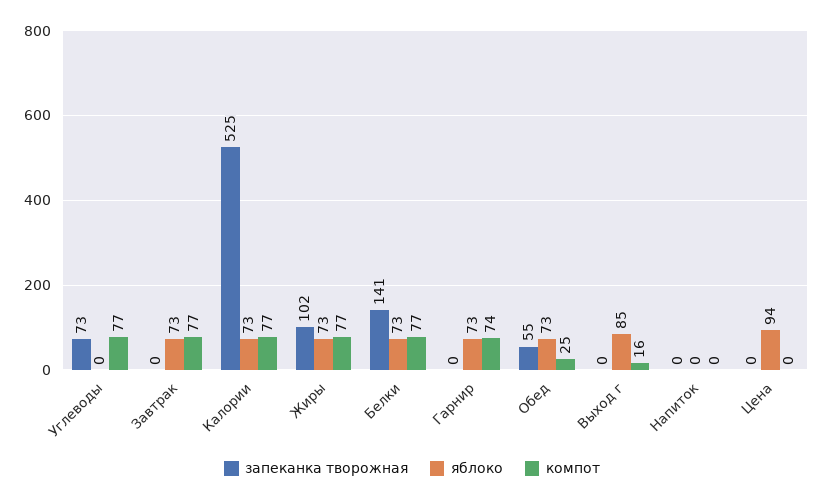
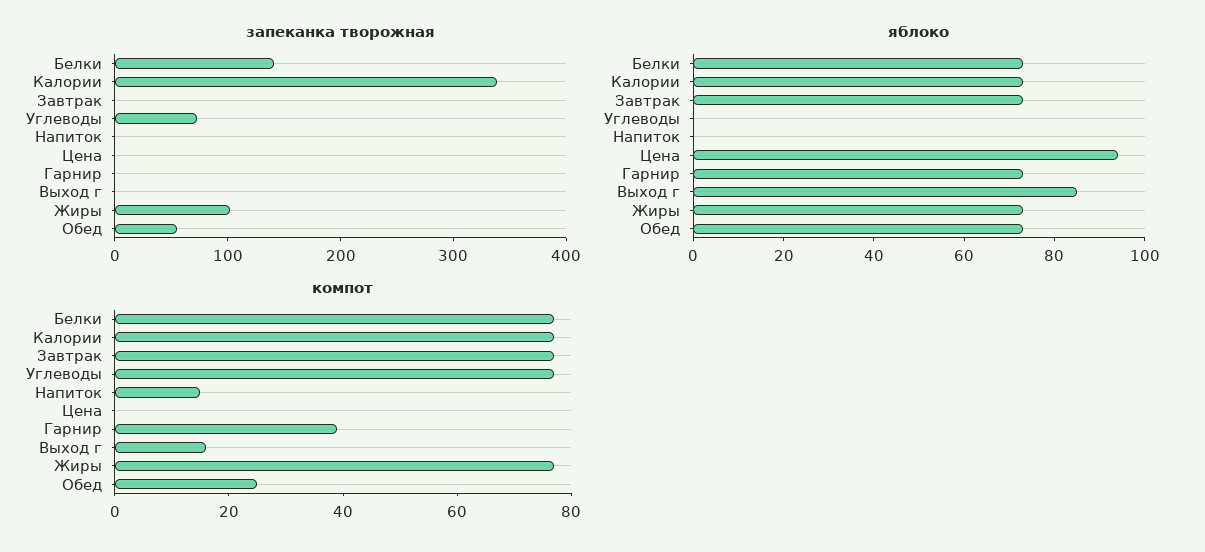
  {
    "запеканка творожная": {
      "Углеводы": 73,
      "Завтрак": 0,
-     "Калории": 525,
+     "Калории": 340,
      "Жиры": 102,
      "Белки": 141,
      "Гарнир": 0,
      "Обед": 55,
      "Выход г": 0,
      "Напиток": 0,
      "Цена": 0
    },
    "яблоко": {
      "Углеводы": 0,
      "Завтрак": 73,
      "Калории": 73,
      "Жиры": 73,
      "Белки": 73,
      "Гарнир": 73,
      "Обед": 73,
      "Выход г": 85,
      "Напиток": 0,
      "Цена": 94
    },
    "компот": {
      "Углеводы": 77,
      "Завтрак": 77,
      "Калории": 77,
      "Жиры": 77,
      "Белки": 77,
-     "Гарнир": 74,
+     "Гарнир": 40,
      "Обед": 25,
      "Выход г": 16,
-     "Напиток": 0,
+     "Напиток": 15,
      "Цена": 0
    }
  }

